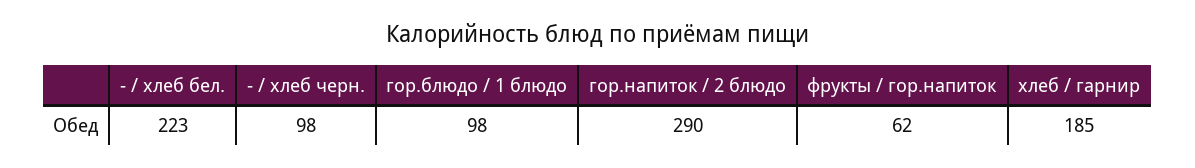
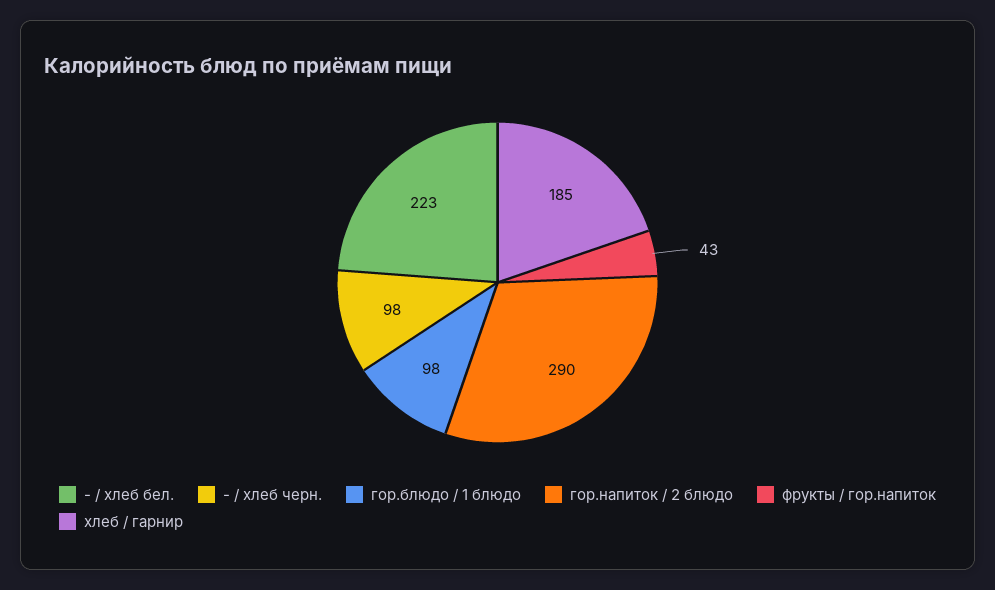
  {
    "- / хлеб бел.": 223,
    "- / хлеб черн.": 98,
    "гор.блюдо / 1 блюдо": 98,
    "гор.напиток / 2 блюдо": 290,
-   "фрукты / гор.напиток": 62,
+   "фрукты / гор.напиток": 43,
    "хлеб / гарнир": 185
  }

